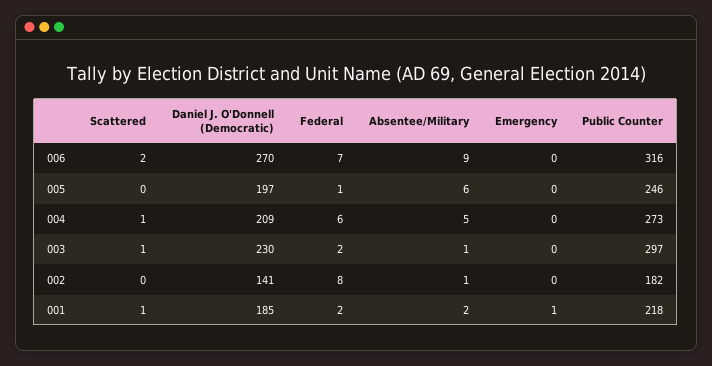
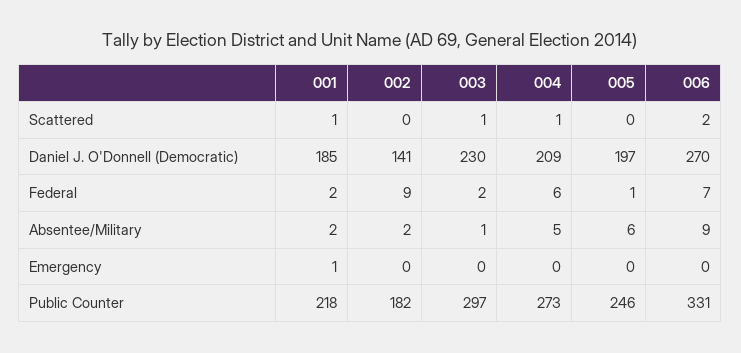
  {
    "Scattered": {
      "006": 2,
      "005": 0,
      "004": 1,
      "003": 1,
      "002": 0,
      "001": 1
    },
    "Daniel J. O'Donnell (Democratic)": {
      "006": 270,
      "005": 197,
      "004": 209,
      "003": 230,
      "002": 141,
      "001": 185
    },
    "Federal": {
      "006": 7,
      "005": 1,
      "004": 6,
      "003": 2,
-     "002": 8,
+     "002": 9,
      "001": 2
    },
    "Absentee/Military": {
      "006": 9,
      "005": 6,
      "004": 5,
      "003": 1,
-     "002": 1,
+     "002": 2,
      "001": 2
    },
    "Emergency": {
      "006": 0,
      "005": 0,
      "004": 0,
      "003": 0,
      "002": 0,
      "001": 1
    },
    "Public Counter": {
-     "006": 316,
+     "006": 331,
      "005": 246,
      "004": 273,
      "003": 297,
      "002": 182,
      "001": 218
    }
  }

